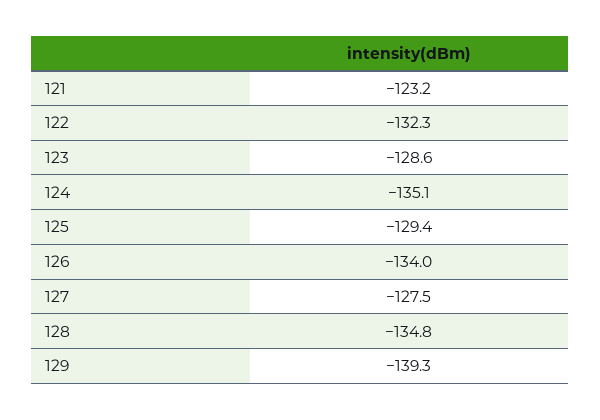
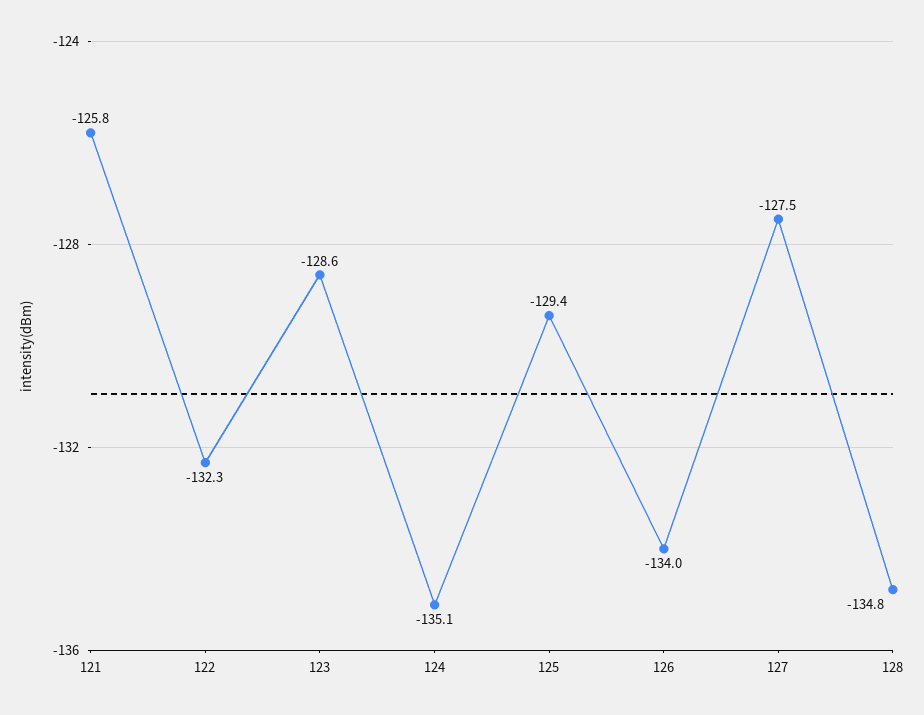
  {
-   "121": -123.2,
+   "121": -125.8,
    "122": -132.3,
    "123": -128.6,
    "124": -135.1,
    "125": -129.4,
    "126": -134,
    "127": -127.5,
-   "128": -134.8,
+   "128": -134.8
-   "129": -139.3
  }

